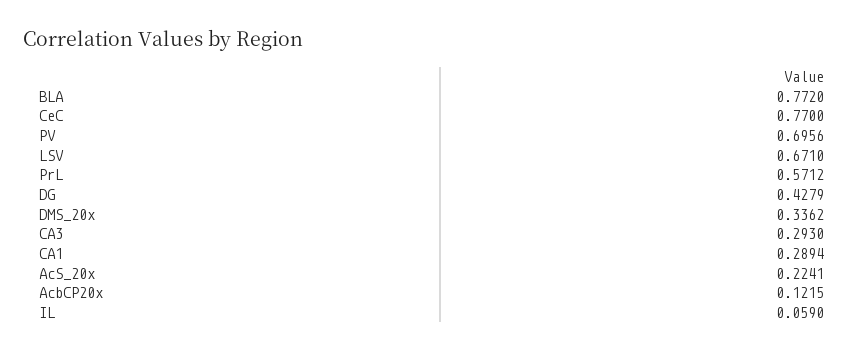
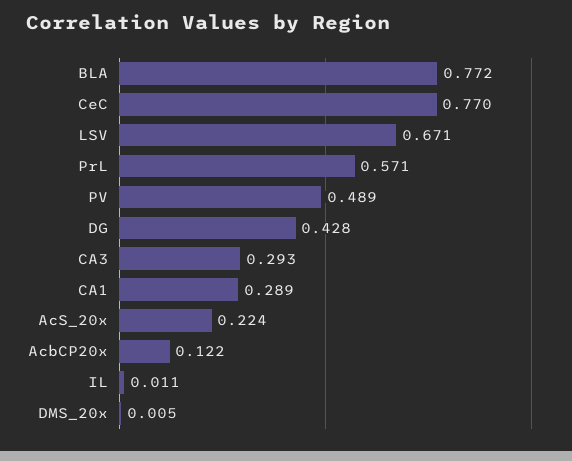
  {
    "BLA": 0.772,
    "CeC": 0.77,
-   "PV": 0.6956,
+   "PV": 0.489,
    "LSV": 0.671,
    "PrL": 0.5712,
    "DG": 0.4279,
-   "DMS_20x": 0.3362,
+   "DMS_20x": 0.005,
    "CA3": 0.293,
    "CA1": 0.2894,
    "AcS_20x": 0.2241,
    "AcbCP20x": 0.1215,
-   "IL": 0.059
+   "IL": 0.011
  }

